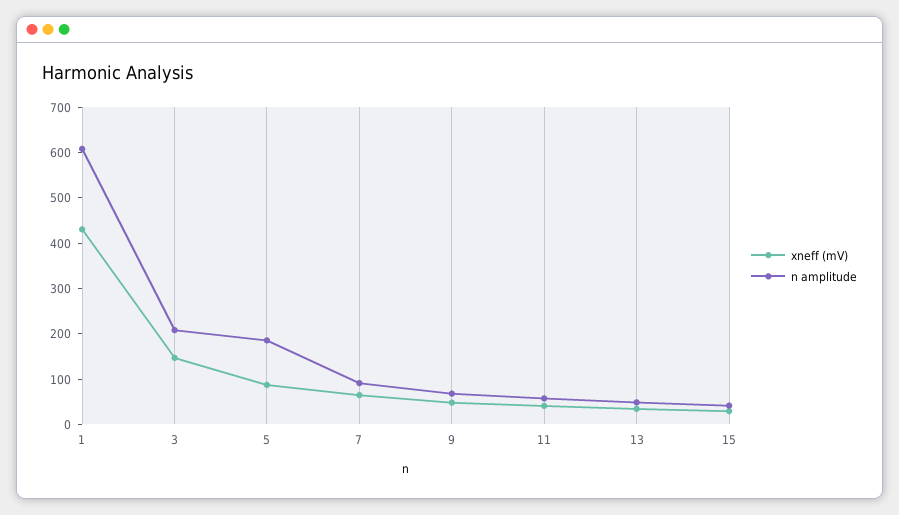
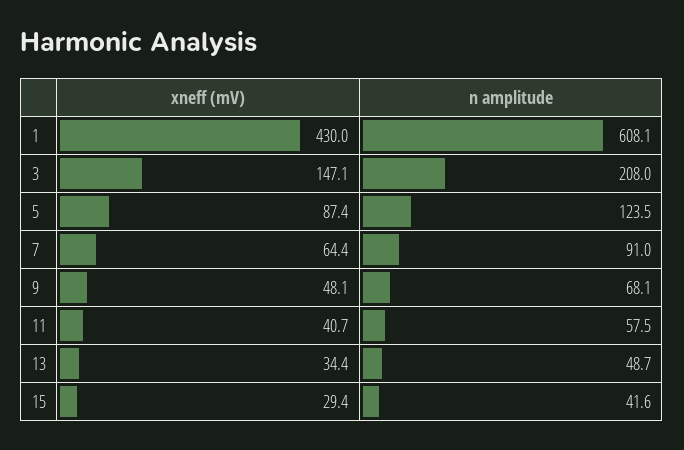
  {
    "xneff (mV)": {
      "1": 430,
      "3": 147.1,
      "5": 87.4,
      "7": 64.4,
      "9": 48.1,
      "11": 40.7,
      "13": 34.4,
      "15": 29.4
    },
    "n amplitude": {
      "1": 608.1,
      "3": 208,
-     "5": 180,
+     "5": 123.5,
      "7": 91,
      "9": 68.1,
      "11": 57.5,
      "13": 48.7,
      "15": 41.6
    }
  }

